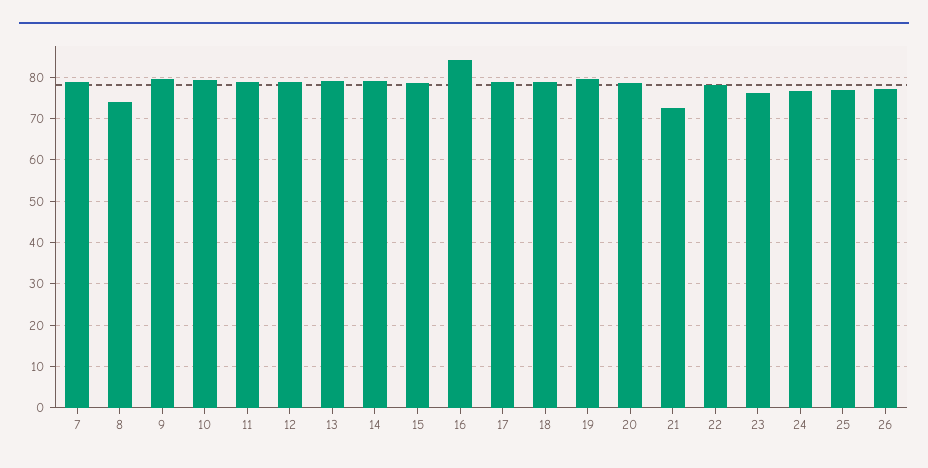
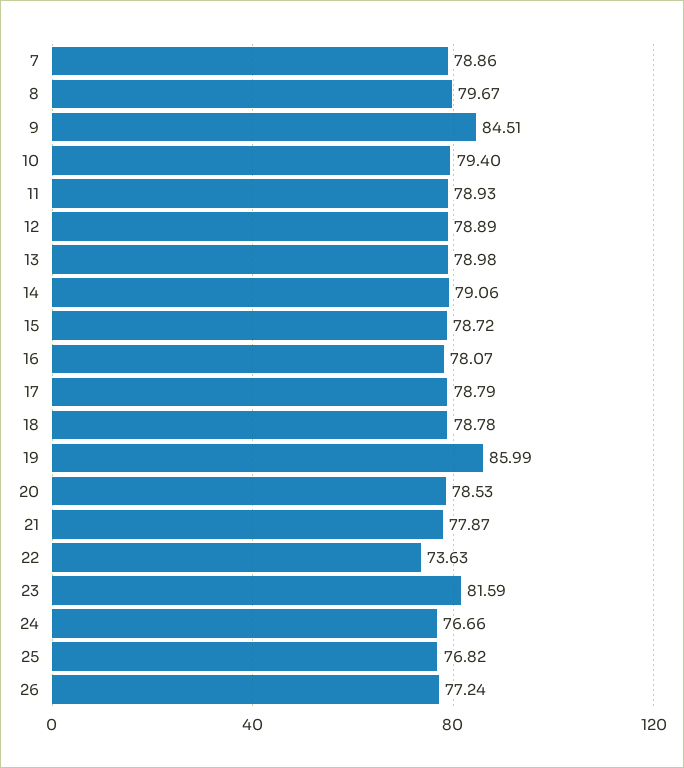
  {
    "7": 78.86,
-   "8": 74,
+   "8": 79.67,
-   "9": 80,
+   "9": 84.51,
    "10": 79.4,
    "11": 78.93,
    "12": 78.89,
    "13": 78.98,
    "14": 79.06,
    "15": 78.72,
-   "16": 84,
+   "16": 78.07,
    "17": 78.79,
    "18": 78.78,
-   "19": 80,
+   "19": 85.99,
    "20": 78.53,
-   "21": 72,
+   "21": 77.87,
-   "22": 78,
+   "22": 73.63,
-   "23": 76,
+   "23": 81.59,
    "24": 76.66,
    "25": 76.82,
    "26": 77.24
  }

